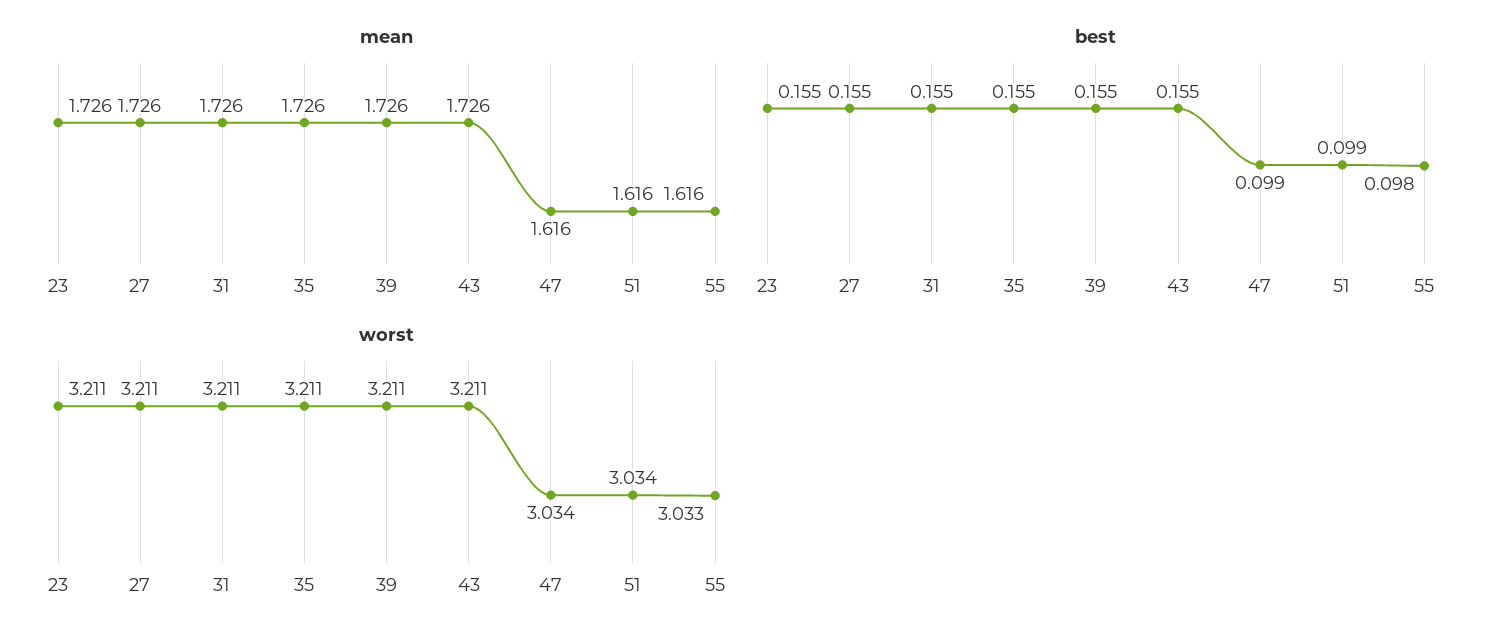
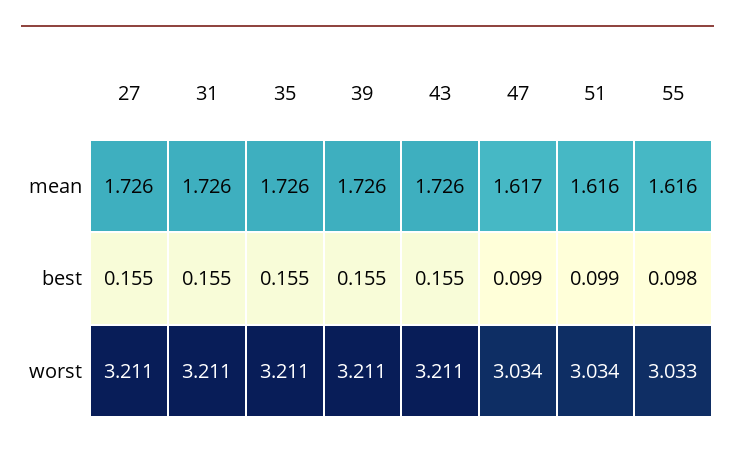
  {
    "mean": {
-     "23": 1.726,
      "27": 1.726,
      "31": 1.726,
      "35": 1.726,
      "39": 1.726,
      "43": 1.726,
-     "47": 1.616,
+     "47": 1.617,
      "51": 1.616,
      "55": 1.616
    },
    "best": {
-     "23": 0.155,
      "27": 0.155,
      "31": 0.155,
      "35": 0.155,
      "39": 0.155,
      "43": 0.155,
      "47": 0.099,
      "51": 0.099,
      "55": 0.098
    },
    "worst": {
-     "23": 3.211,
      "27": 3.211,
      "31": 3.211,
      "35": 3.211,
      "39": 3.211,
      "43": 3.211,
      "47": 3.034,
      "51": 3.034,
      "55": 3.033
    }
  }

